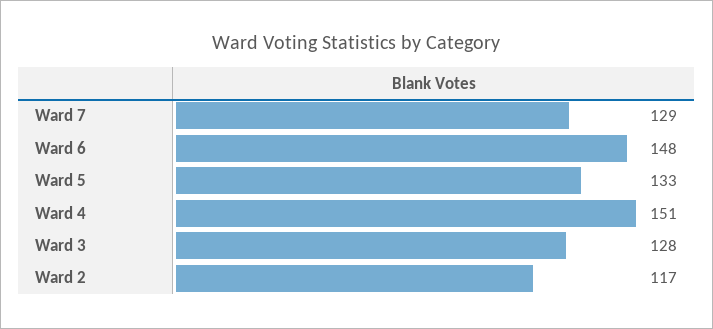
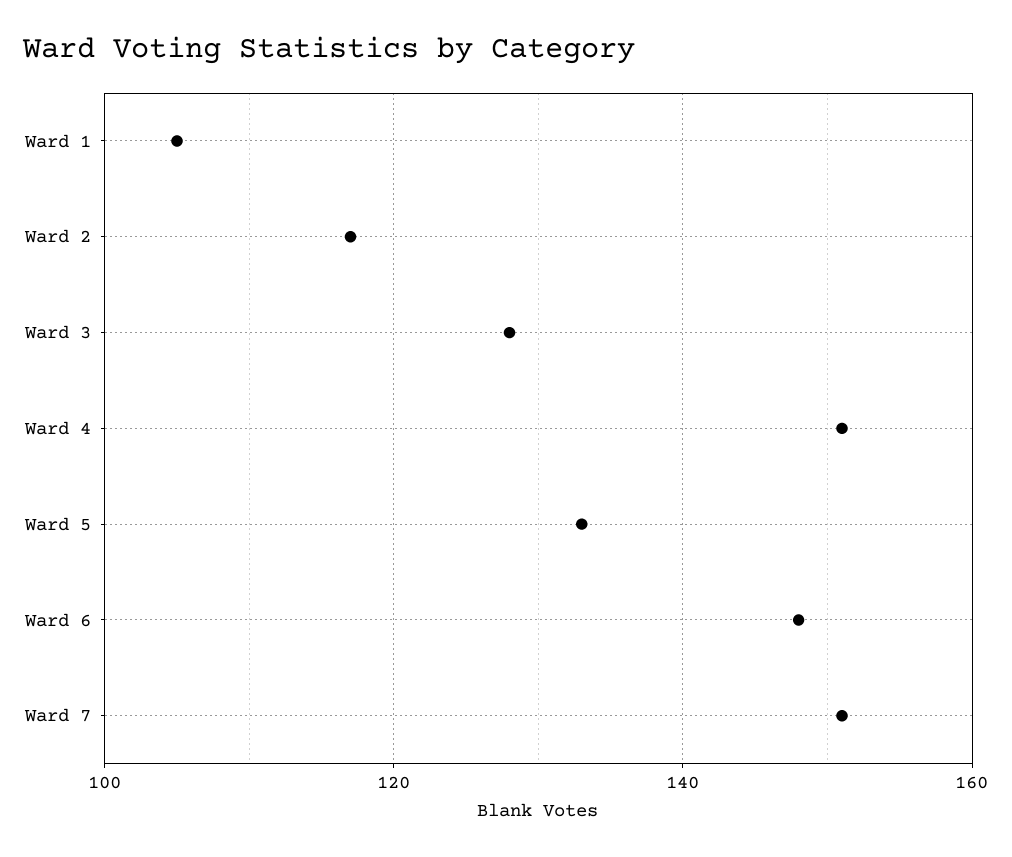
  {
-   "Ward 7": 129,
+   "Ward 7": 150,
    "Ward 6": 148,
    "Ward 5": 133,
    "Ward 4": 151,
    "Ward 3": 128,
-   "Ward 2": 117
+   "Ward 2": 117,
+   "Ward 1": 105
  }

